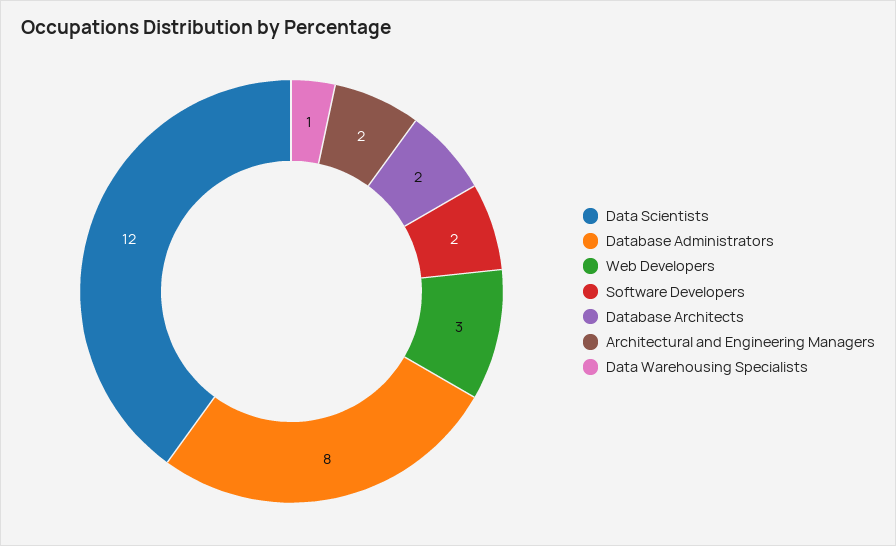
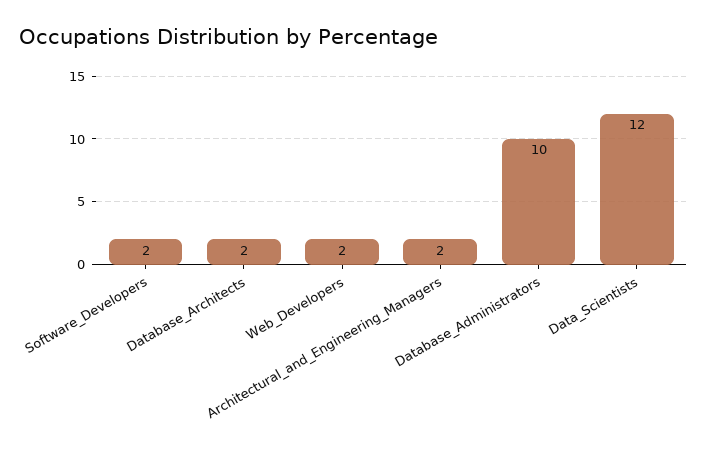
  {
    "Data Scientists": 12,
-   "Database Administrators": 8,
+   "Database Administrators": 10,
-   "Web Developers": 3,
+   "Web Developers": 2,
    "Software Developers": 2,
    "Database Architects": 2,
-   "Architectural and Engineering Managers": 2,
+   "Architectural and Engineering Managers": 2
-   "Data Warehousing Specialists": 1
  }

